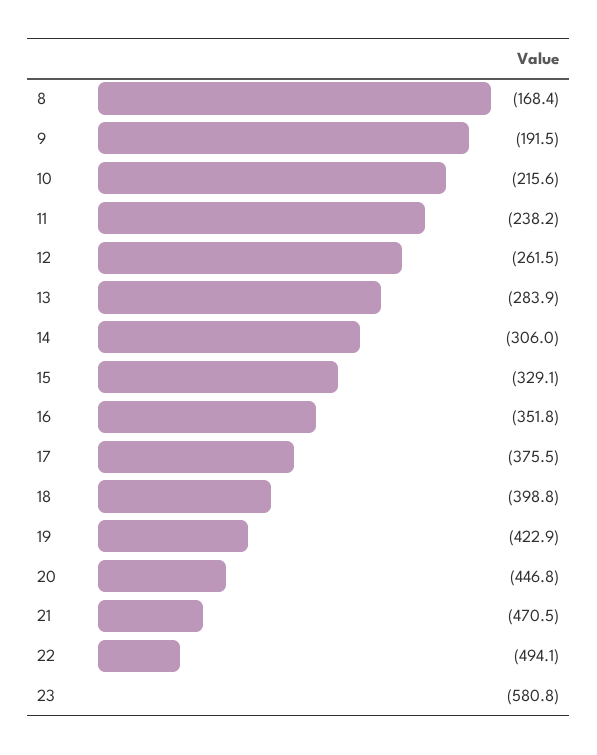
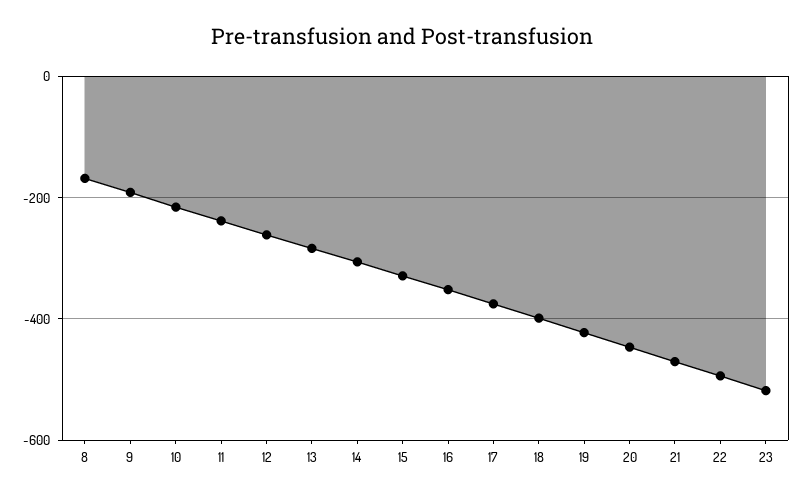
  {
    "8": -168.4,
    "9": -191.5,
    "10": -215.6,
    "11": -238.2,
    "12": -261.5,
    "13": -283.9,
    "14": -306,
    "15": -329.1,
    "16": -351.8,
    "17": -375.5,
    "18": -398.8,
    "19": -422.9,
    "20": -446.8,
    "21": -470.5,
    "22": -494.1,
-   "23": -580.8
+   "23": -520
  }

